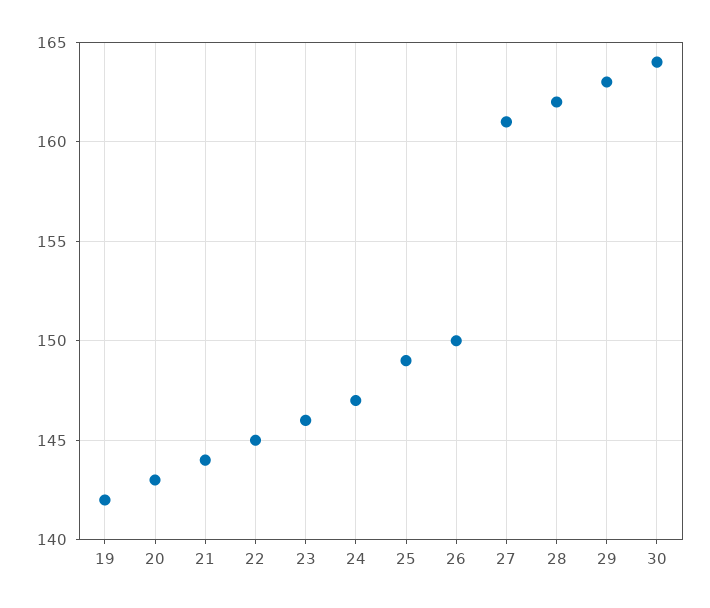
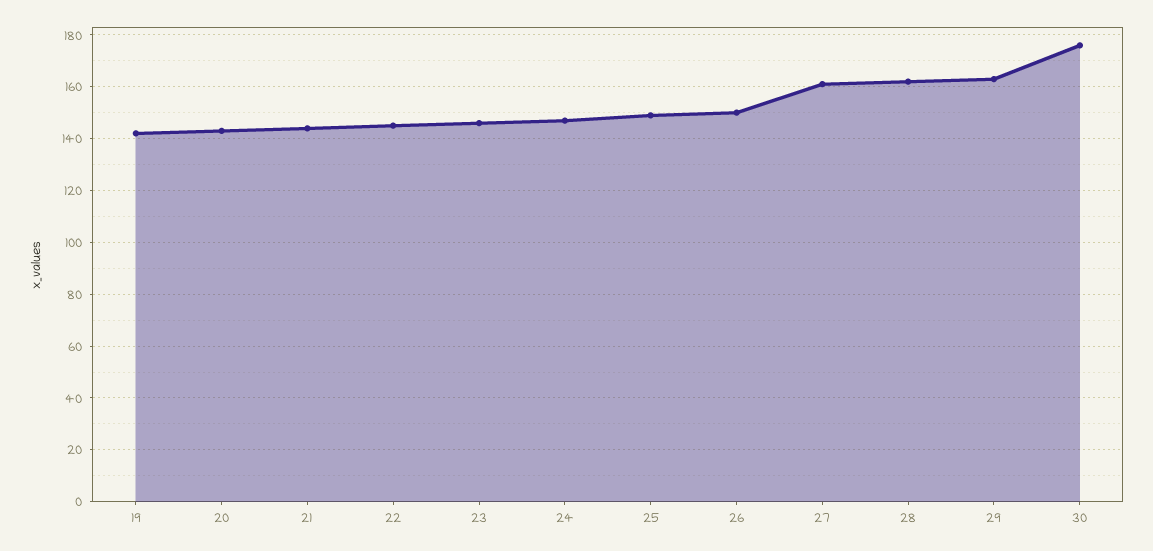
  {
    "19": 142,
    "20": 143,
    "21": 144,
    "22": 145,
    "23": 146,
    "24": 147,
    "25": 149,
    "26": 150,
    "27": 161,
    "28": 162,
    "29": 163,
-   "30": 164
+   "30": 175
  }

